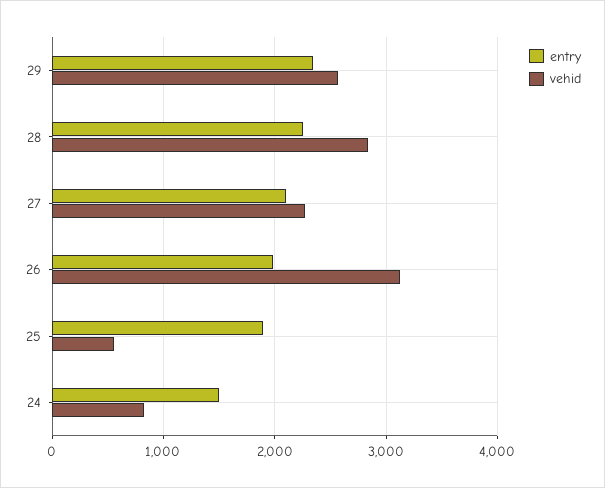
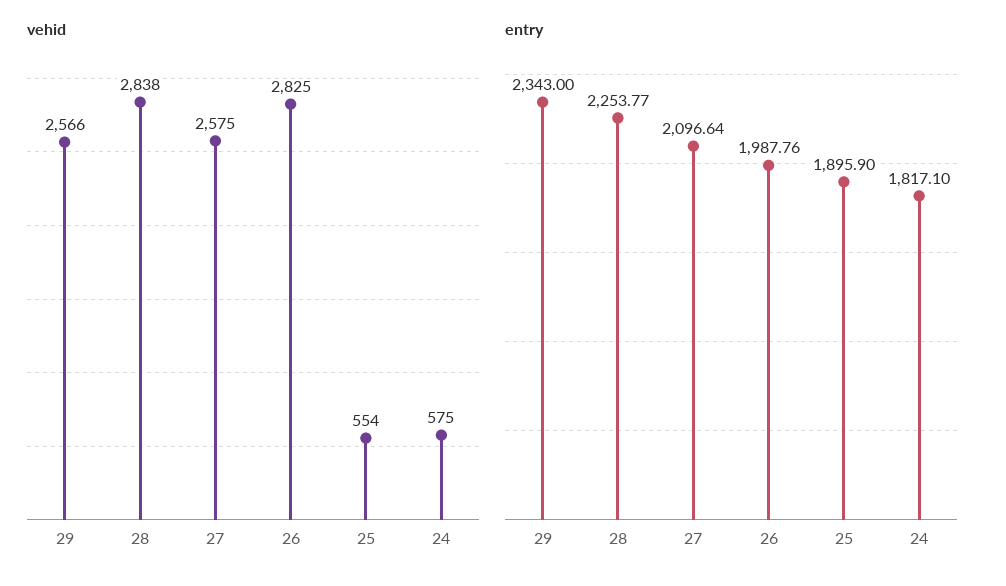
  {
    "entry": {
      "29": 2343,
      "28": 2253.77,
      "27": 2096.64,
      "26": 1987.76,
      "25": 1895.9,
-     "24": 1500
+     "24": 1817.1
    },
    "vehid": {
      "29": 2566,
      "28": 2838,
-     "27": 2300,
+     "27": 2575,
-     "26": 3100,
+     "26": 2825,
      "25": 554,
-     "24": 800
+     "24": 575
    }
  }

